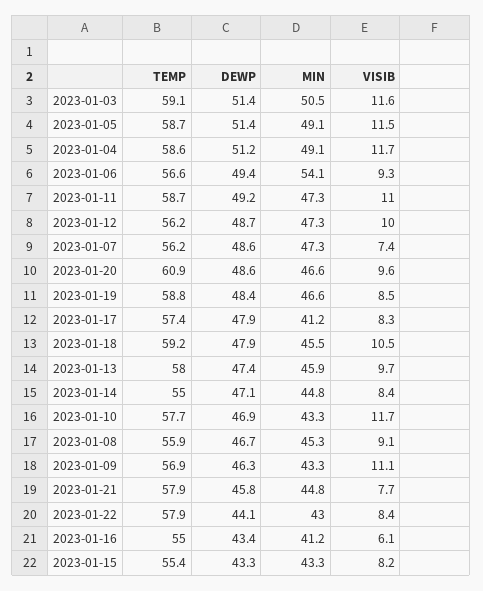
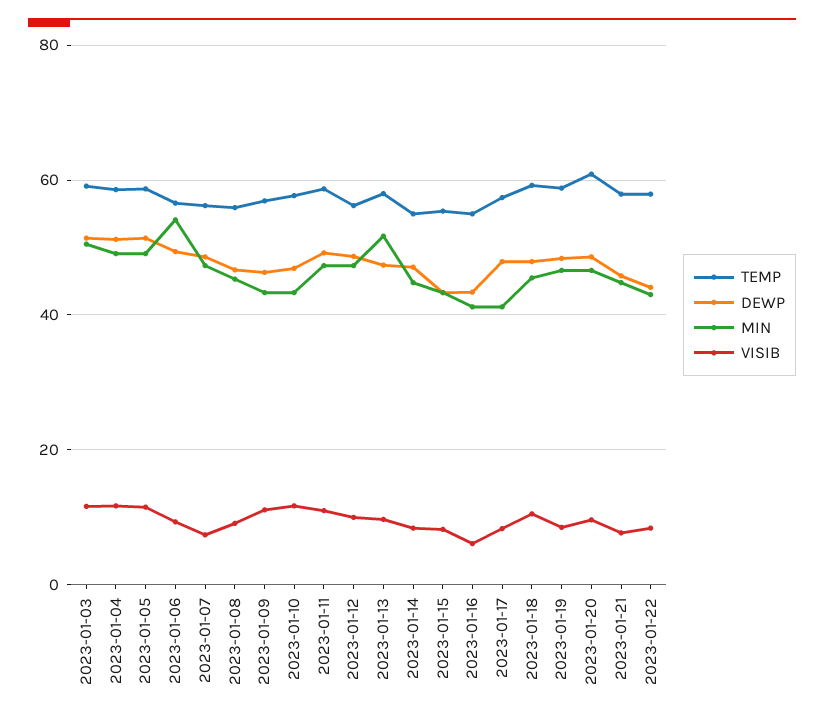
  {
    "TEMP": {
      "2023-01-03": 59.1,
      "2023-01-05": 58.7,
      "2023-01-04": 58.6,
      "2023-01-06": 56.6,
      "2023-01-11": 58.7,
      "2023-01-12": 56.2,
      "2023-01-07": 56.2,
      "2023-01-20": 60.9,
      "2023-01-19": 58.8,
      "2023-01-17": 57.4,
      "2023-01-18": 59.2,
      "2023-01-13": 58,
      "2023-01-14": 55,
      "2023-01-10": 57.7,
      "2023-01-08": 55.9,
      "2023-01-09": 56.9,
      "2023-01-21": 57.9,
      "2023-01-22": 57.9,
      "2023-01-16": 55,
      "2023-01-15": 55.4
    },
    "DEWP": {
      "2023-01-03": 51.4,
      "2023-01-05": 51.4,
      "2023-01-04": 51.2,
      "2023-01-06": 49.4,
      "2023-01-11": 49.2,
      "2023-01-12": 48.7,
      "2023-01-07": 48.6,
      "2023-01-20": 48.6,
      "2023-01-19": 48.4,
      "2023-01-17": 47.9,
      "2023-01-18": 47.9,
      "2023-01-13": 47.4,
      "2023-01-14": 47.1,
      "2023-01-10": 46.9,
      "2023-01-08": 46.7,
      "2023-01-09": 46.3,
      "2023-01-21": 45.8,
      "2023-01-22": 44.1,
      "2023-01-16": 43.4,
      "2023-01-15": 43.3
    },
    "MIN": {
      "2023-01-03": 50.5,
      "2023-01-05": 49.1,
      "2023-01-04": 49.1,
      "2023-01-06": 54.1,
      "2023-01-11": 47.3,
      "2023-01-12": 47.3,
      "2023-01-07": 47.3,
      "2023-01-20": 46.6,
      "2023-01-19": 46.6,
      "2023-01-17": 41.2,
      "2023-01-18": 45.5,
-     "2023-01-13": 45.9,
+     "2023-01-13": 52,
      "2023-01-14": 44.8,
      "2023-01-10": 43.3,
      "2023-01-08": 45.3,
      "2023-01-09": 43.3,
      "2023-01-21": 44.8,
      "2023-01-22": 43,
      "2023-01-16": 41.2,
      "2023-01-15": 43.3
    },
    "VISIB": {
      "2023-01-03": 11.6,
      "2023-01-05": 11.5,
      "2023-01-04": 11.7,
      "2023-01-06": 9.3,
      "2023-01-11": 11,
      "2023-01-12": 10,
      "2023-01-07": 7.4,
      "2023-01-20": 9.6,
      "2023-01-19": 8.5,
      "2023-01-17": 8.3,
      "2023-01-18": 10.5,
      "2023-01-13": 9.7,
      "2023-01-14": 8.4,
      "2023-01-10": 11.7,
      "2023-01-08": 9.1,
      "2023-01-09": 11.1,
      "2023-01-21": 7.7,
      "2023-01-22": 8.4,
      "2023-01-16": 6.1,
      "2023-01-15": 8.2
    }
  }

